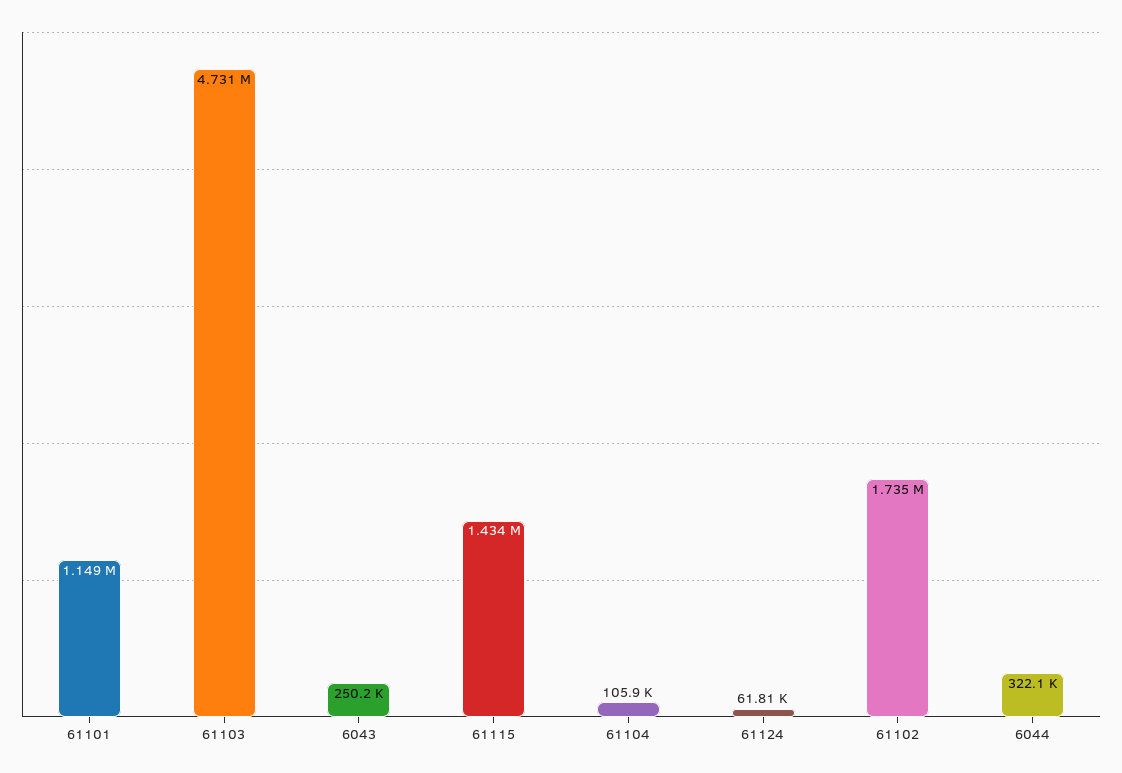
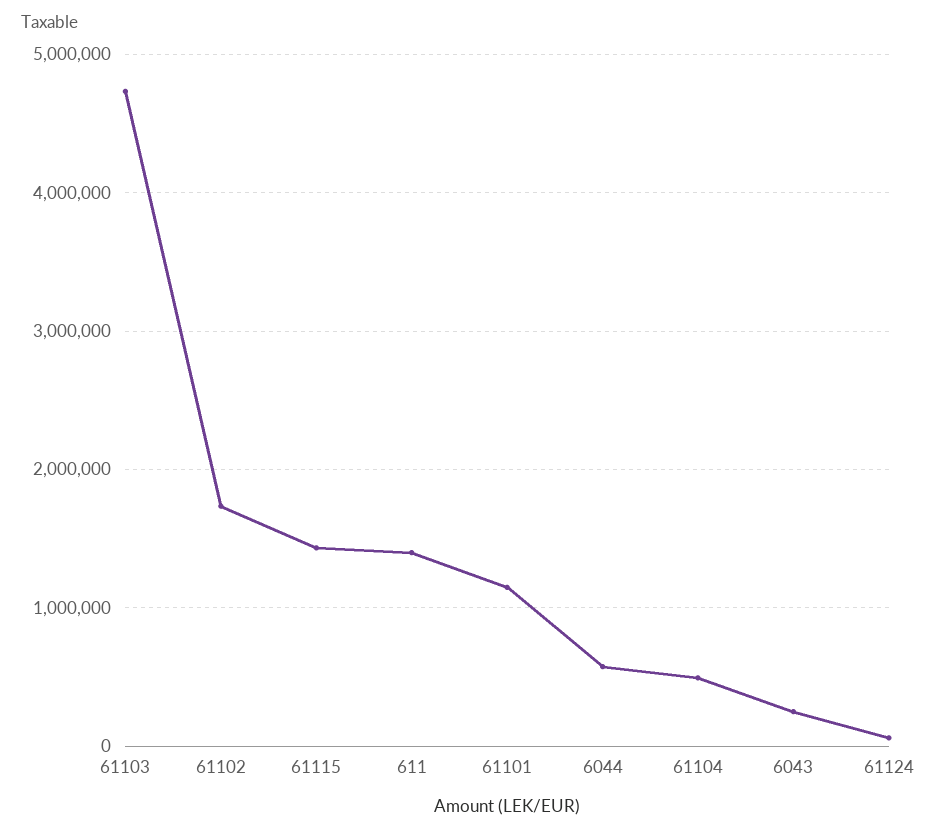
  {
    "61101": 1149000,
    "61103": 4731000,
    "6043": 250200,
    "61115": 1434000,
-   "61104": 105900,
+   "61104": 500000,
    "61124": 61810,
    "61102": 1735000,
-   "6044": 322100
+   "6044": 600000,
+   "611": 1400000
  }

